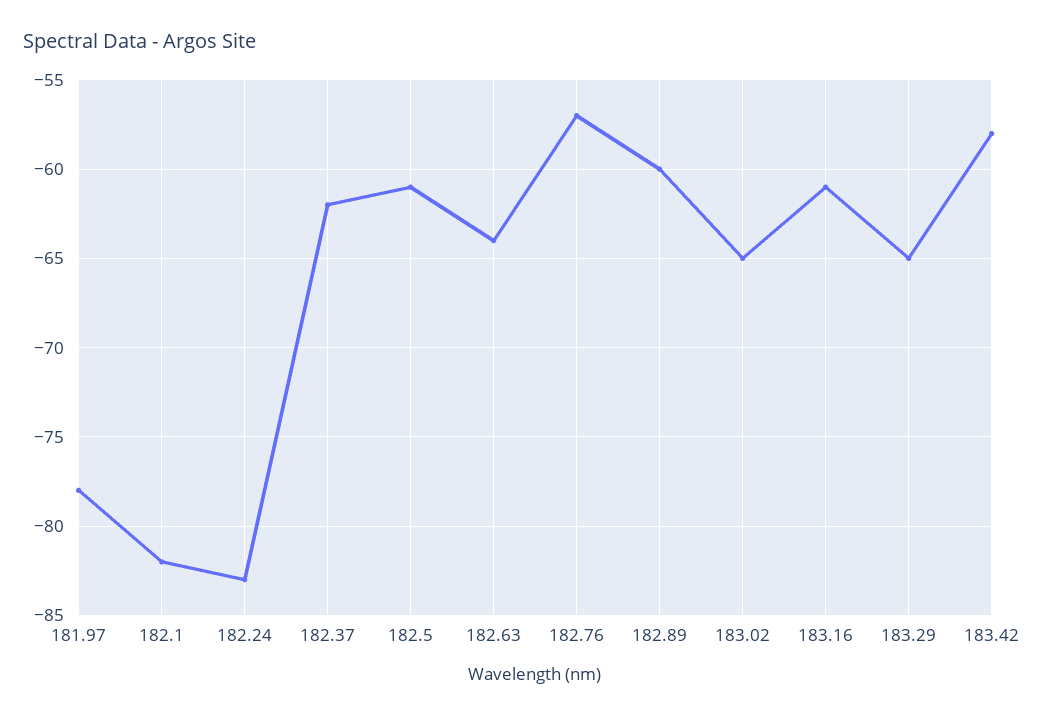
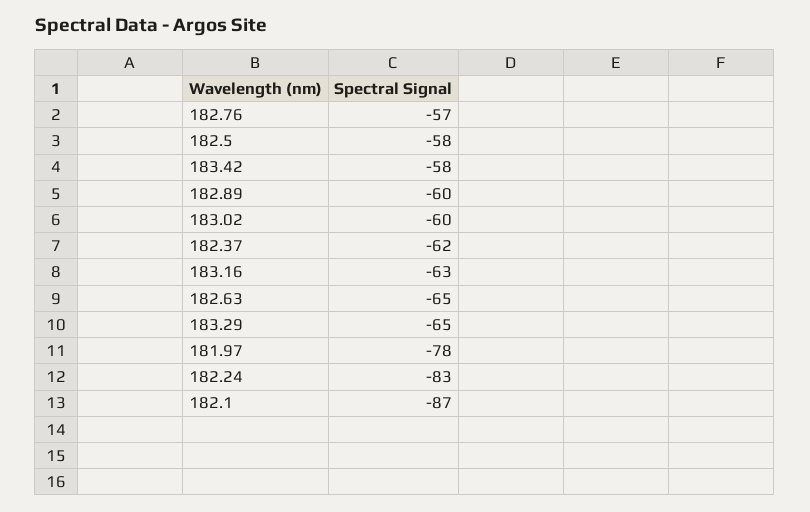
  {
    "181.97": -78,
-   "182.1": -82,
+   "182.1": -87,
    "182.24": -83,
    "182.37": -62,
-   "182.5": -61,
+   "182.5": -58,
-   "182.63": -64,
+   "182.63": -65,
    "182.76": -57,
    "182.89": -60,
-   "183.02": -65,
+   "183.02": -60,
-   "183.16": -61,
+   "183.16": -63,
    "183.29": -65,
    "183.42": -58
  }

